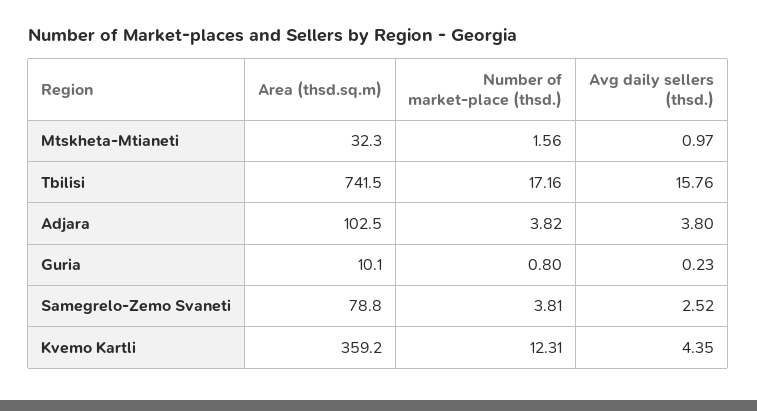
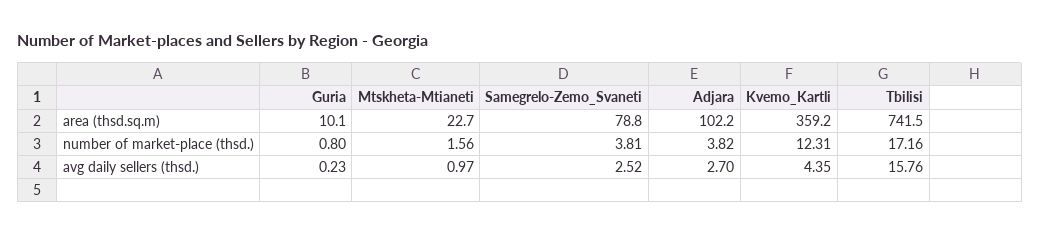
  {
    "Area (thsd.sq.m)": {
-     "Mtskheta-Mtianeti": 32.3,
+     "Mtskheta-Mtianeti": 22.7,
      "Tbilisi": 741.5,
-     "Adjara": 102.5,
+     "Adjara": 102.2,
      "Guria": 10.1,
      "Samegrelo-Zemo Svaneti": 78.8,
      "Kvemo Kartli": 359.2
    },
    "Number of market-place (thsd.)": {
      "Mtskheta-Mtianeti": 1.56,
      "Tbilisi": 17.16,
      "Adjara": 3.82,
      "Guria": 0.8,
      "Samegrelo-Zemo Svaneti": 3.81,
      "Kvemo Kartli": 12.31
    },
    "Avg daily sellers (thsd.)": {
      "Mtskheta-Mtianeti": 0.97,
      "Tbilisi": 15.76,
-     "Adjara": 3.8,
+     "Adjara": 2.7,
      "Guria": 0.23,
      "Samegrelo-Zemo Svaneti": 2.52,
      "Kvemo Kartli": 4.35
    }
  }

